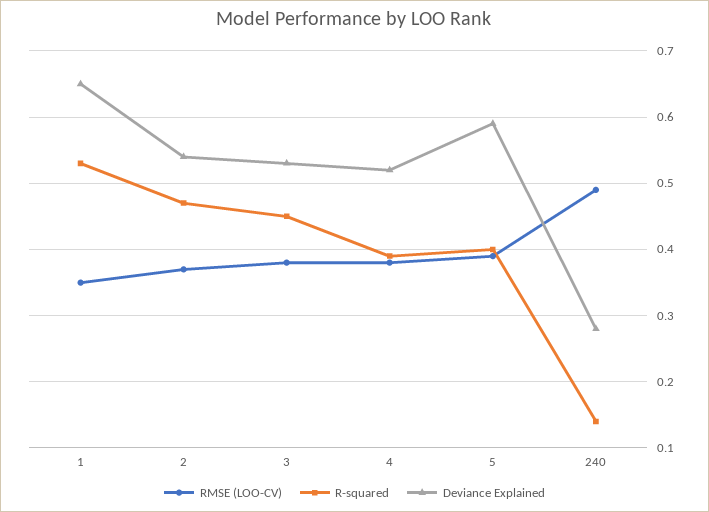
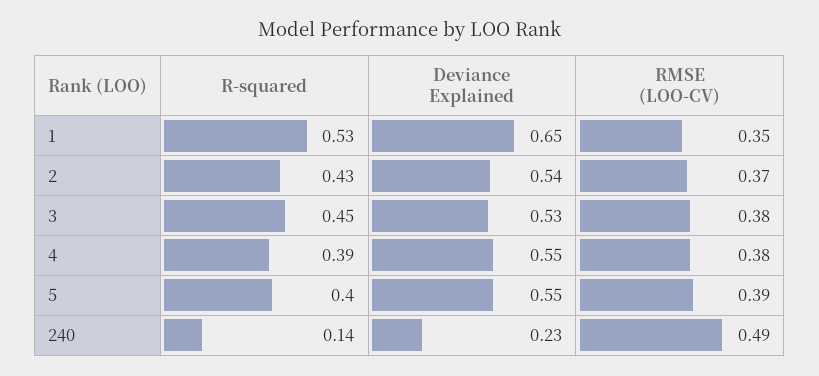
  {
    "RMSE (LOO-CV)": {
      "1": 0.35,
      "2": 0.37,
      "3": 0.38,
      "4": 0.38,
      "5": 0.39,
      "240": 0.49
    },
    "R-squared": {
      "1": 0.53,
-     "2": 0.47,
+     "2": 0.43,
      "3": 0.45,
      "4": 0.39,
      "5": 0.4,
      "240": 0.14
    },
    "Deviance Explained": {
      "1": 0.65,
      "2": 0.54,
      "3": 0.53,
-     "4": 0.52,
+     "4": 0.55,
-     "5": 0.59,
+     "5": 0.55,
-     "240": 0.28
+     "240": 0.23
    }
  }

